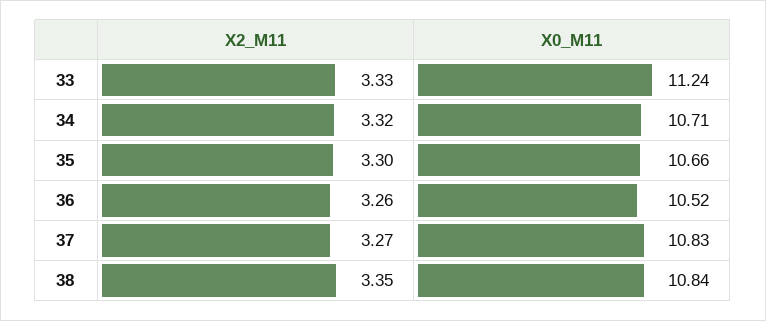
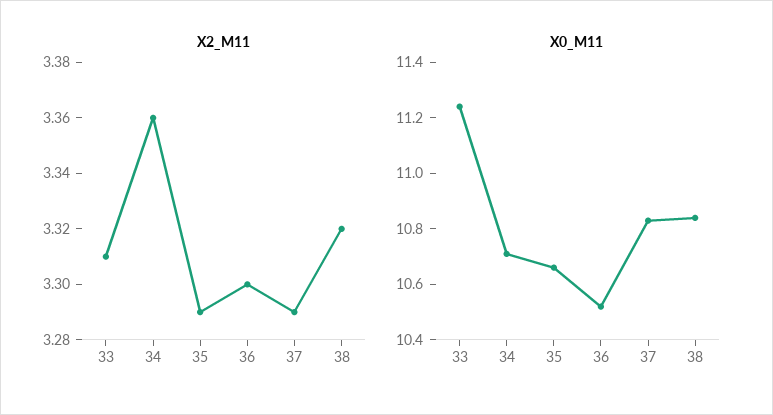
  {
    "X2_M11": {
-     "33": 3.33,
+     "33": 3.31,
-     "34": 3.32,
+     "34": 3.36,
-     "35": 3.3,
+     "35": 3.29,
-     "36": 3.26,
+     "36": 3.3,
-     "37": 3.27,
+     "37": 3.29,
-     "38": 3.35
+     "38": 3.32
    },
    "X0_M11": {
      "33": 11.24,
      "34": 10.71,
      "35": 10.66,
      "36": 10.52,
      "37": 10.83,
      "38": 10.84
    }
  }

